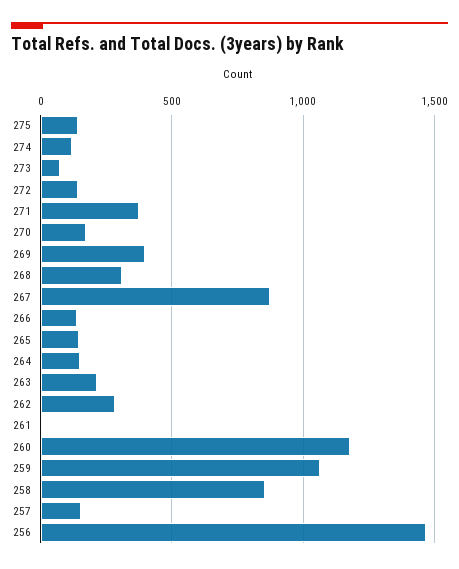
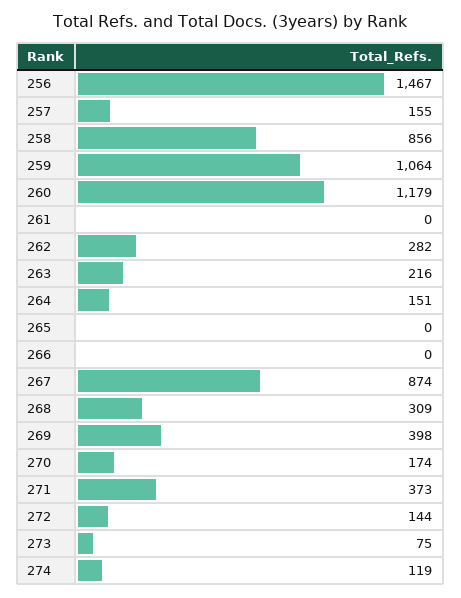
  {
-   "275": 150,
    "274": 119,
    "273": 75,
    "272": 144,
    "271": 373,
    "270": 174,
    "269": 398,
    "268": 309,
    "267": 874,
-   "266": 150,
+   "266": 0,
-   "265": 150,
+   "265": 0,
    "264": 151,
    "263": 216,
    "262": 282,
    "261": 0,
    "260": 1179,
    "259": 1064,
    "258": 856,
    "257": 155,
    "256": 1467
  }

